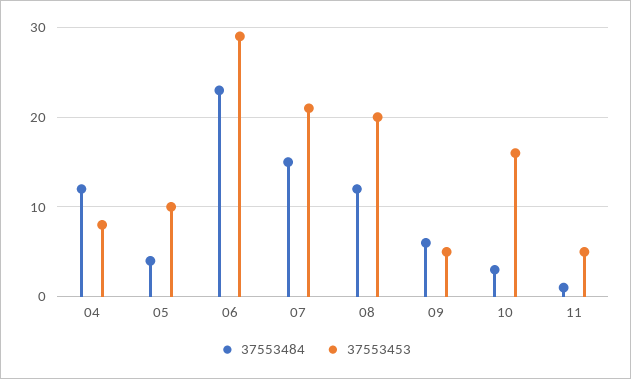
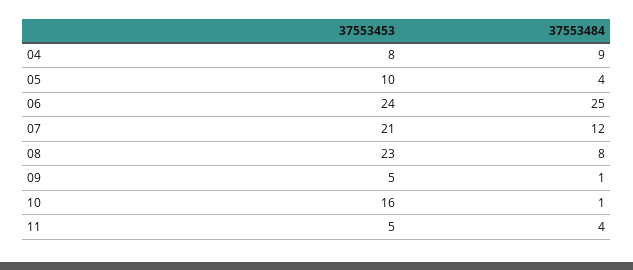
  {
    "37553484": {
-     "04": 12,
+     "04": 9,
      "05": 4,
-     "06": 23,
+     "06": 25,
-     "07": 15,
+     "07": 12,
-     "08": 12,
+     "08": 8,
-     "09": 6,
+     "09": 1,
-     "10": 3,
+     "10": 1,
-     "11": 1
+     "11": 4
    },
    "37553453": {
      "04": 8,
      "05": 10,
-     "06": 29,
+     "06": 24,
      "07": 21,
-     "08": 20,
+     "08": 23,
      "09": 5,
      "10": 16,
      "11": 5
    }
  }

